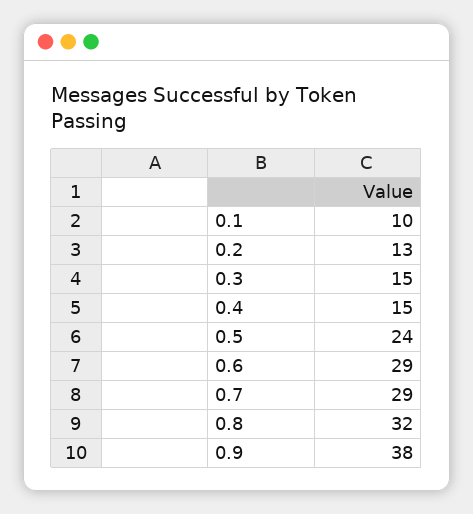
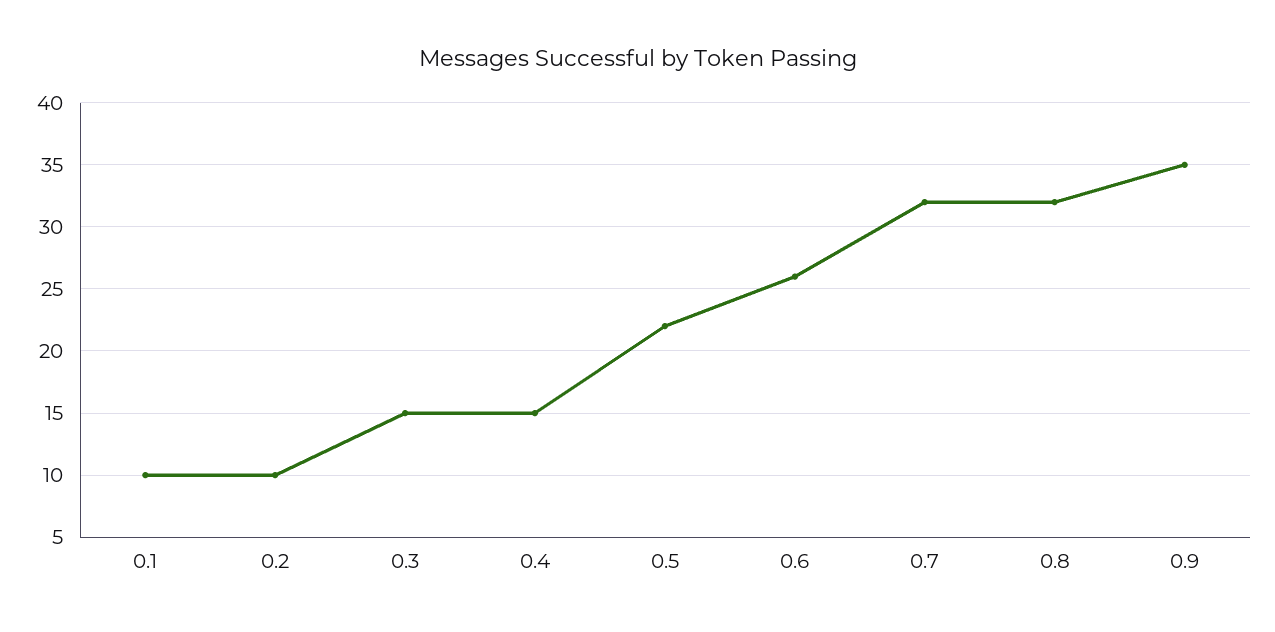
  {
    "0.1": 10,
-   "0.2": 13,
+   "0.2": 10,
    "0.3": 15,
    "0.4": 15,
-   "0.5": 24,
+   "0.5": 22,
-   "0.6": 29,
+   "0.6": 26,
-   "0.7": 29,
+   "0.7": 32,
    "0.8": 32,
-   "0.9": 38
+   "0.9": 35
  }

